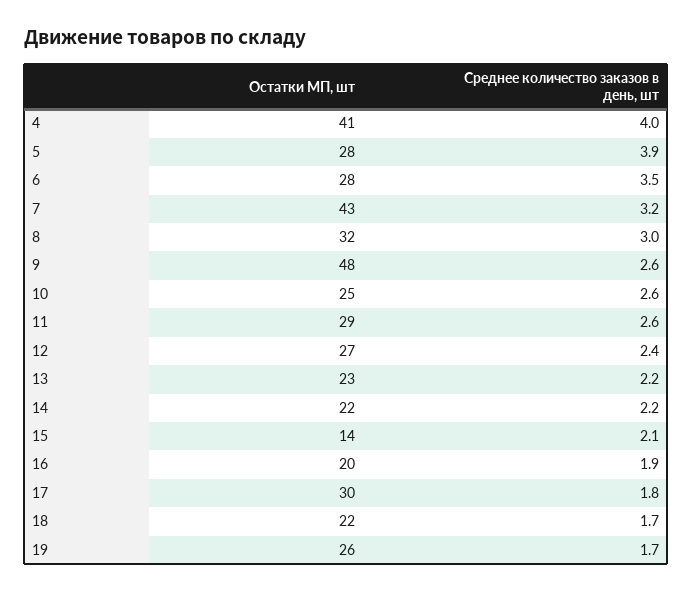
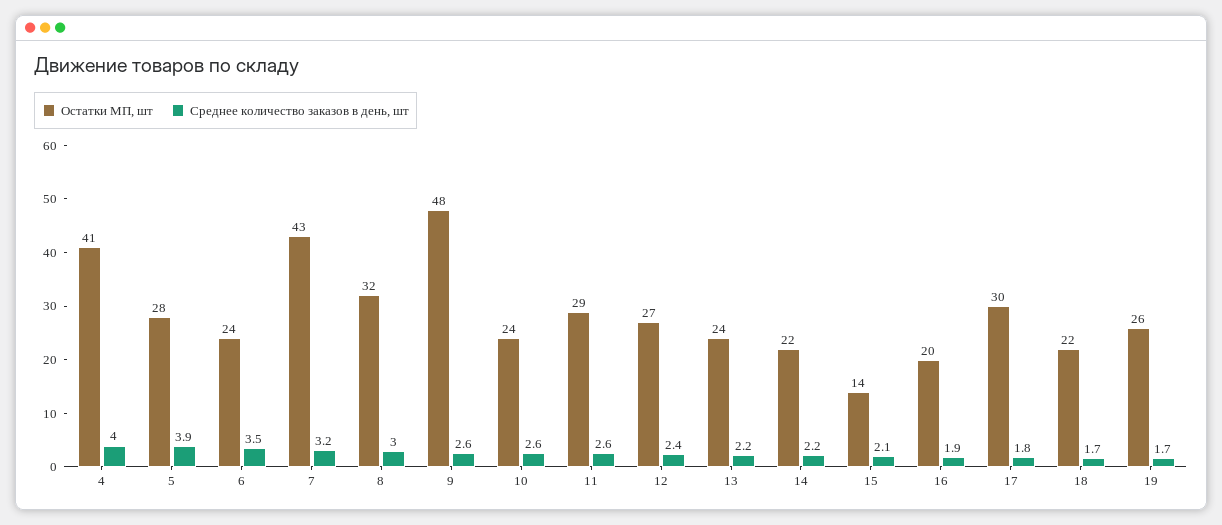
  {
    "Остатки МП, шт": {
      "4": 41,
      "5": 28,
-     "6": 28,
+     "6": 24,
      "7": 43,
      "8": 32,
      "9": 48,
-     "10": 25,
+     "10": 24,
      "11": 29,
      "12": 27,
-     "13": 23,
+     "13": 24,
      "14": 22,
      "15": 14,
      "16": 20,
      "17": 30,
      "18": 22,
      "19": 26
    },
    "Среднее количество заказов в день, шт": {
      "4": 4,
      "5": 3.9,
      "6": 3.5,
      "7": 3.2,
      "8": 3,
      "9": 2.6,
      "10": 2.6,
      "11": 2.6,
      "12": 2.4,
      "13": 2.2,
      "14": 2.2,
      "15": 2.1,
      "16": 1.9,
      "17": 1.8,
      "18": 1.7,
      "19": 1.7
    }
  }

